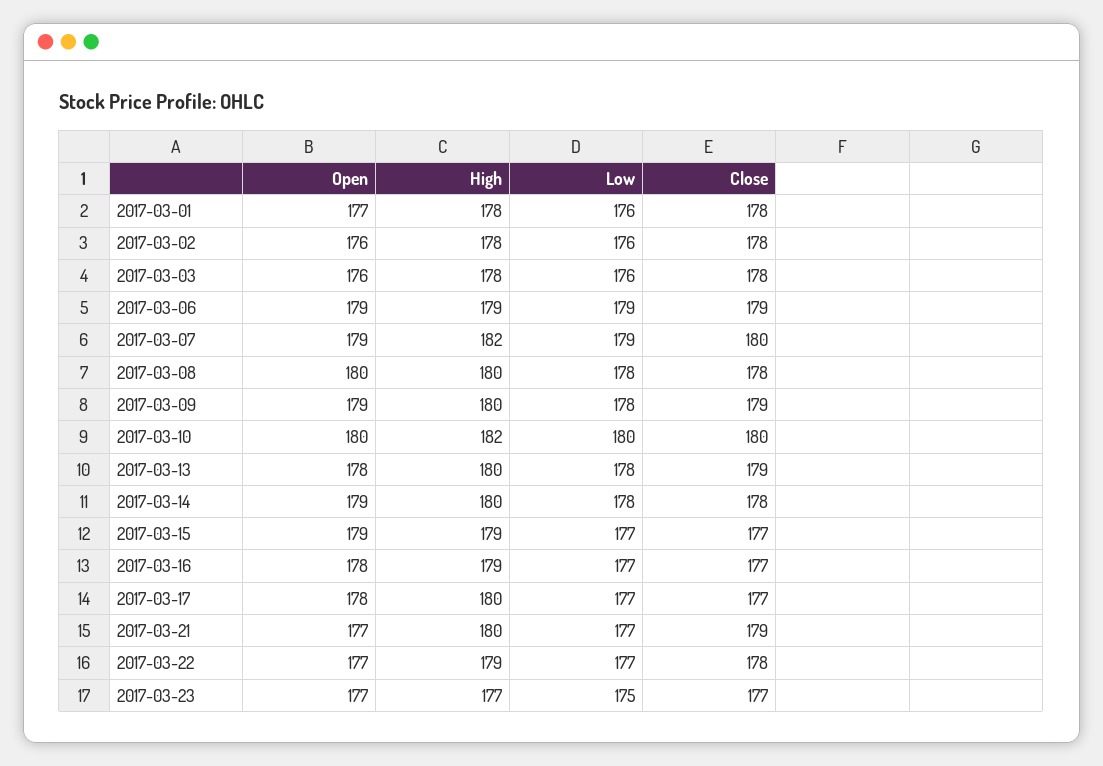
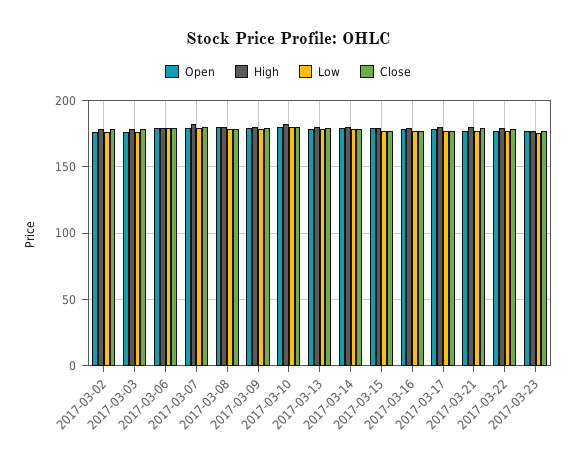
  {
    "Open": {
-     "2017-03-01": 177,
      "2017-03-02": 176,
      "2017-03-03": 176,
      "2017-03-06": 179,
      "2017-03-07": 179,
      "2017-03-08": 180,
      "2017-03-09": 179,
      "2017-03-10": 180,
      "2017-03-13": 178,
      "2017-03-14": 179,
      "2017-03-15": 179,
      "2017-03-16": 178,
      "2017-03-17": 178,
      "2017-03-21": 177,
      "2017-03-22": 177,
      "2017-03-23": 177
    },
    "High": {
-     "2017-03-01": 178,
      "2017-03-02": 178,
      "2017-03-03": 178,
      "2017-03-06": 179,
      "2017-03-07": 182,
      "2017-03-08": 180,
      "2017-03-09": 180,
      "2017-03-10": 182,
      "2017-03-13": 180,
      "2017-03-14": 180,
      "2017-03-15": 179,
      "2017-03-16": 179,
      "2017-03-17": 180,
      "2017-03-21": 180,
      "2017-03-22": 179,
      "2017-03-23": 177
    },
    "Low": {
-     "2017-03-01": 176,
      "2017-03-02": 176,
      "2017-03-03": 176,
      "2017-03-06": 179,
      "2017-03-07": 179,
      "2017-03-08": 178,
      "2017-03-09": 178,
      "2017-03-10": 180,
      "2017-03-13": 178,
      "2017-03-14": 178,
      "2017-03-15": 177,
      "2017-03-16": 177,
      "2017-03-17": 177,
      "2017-03-21": 177,
      "2017-03-22": 177,
      "2017-03-23": 175
    },
    "Close": {
-     "2017-03-01": 178,
      "2017-03-02": 178,
      "2017-03-03": 178,
      "2017-03-06": 179,
      "2017-03-07": 180,
      "2017-03-08": 178,
      "2017-03-09": 179,
      "2017-03-10": 180,
      "2017-03-13": 179,
      "2017-03-14": 178,
      "2017-03-15": 177,
      "2017-03-16": 177,
      "2017-03-17": 177,
      "2017-03-21": 179,
      "2017-03-22": 178,
      "2017-03-23": 177
    }
  }

